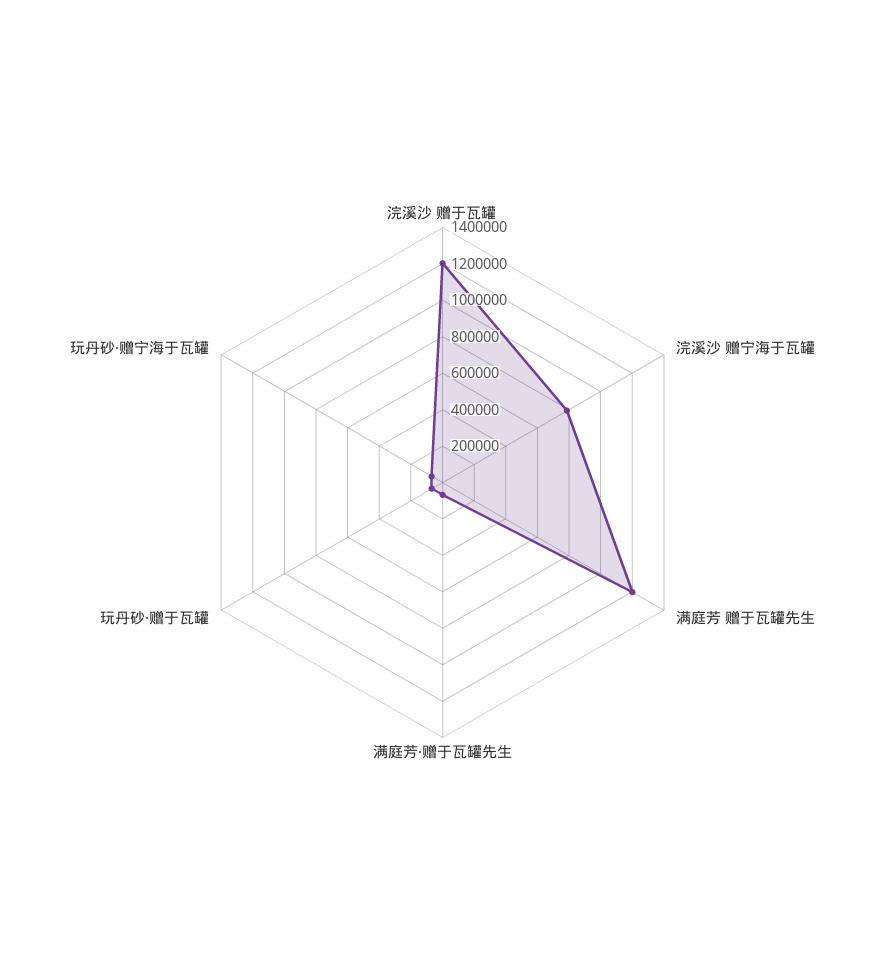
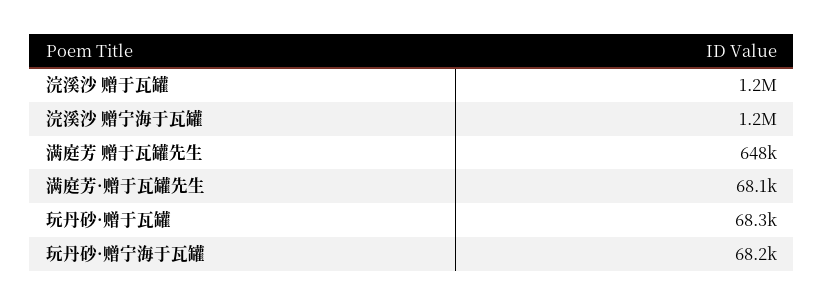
  {
    "浣溪沙 赠于瓦罐": 1200000,
-   "浣溪沙 赠宁海于瓦罐": 800000,
+   "浣溪沙 赠宁海于瓦罐": 1200000,
-   "满庭芳 赠于瓦罐先生": 1200000,
+   "满庭芳 赠于瓦罐先生": 648000,
    "满庭芳·赠于瓦罐先生": 68100,
    "玩丹砂·赠于瓦罐": 68300,
    "玩丹砂·赠宁海于瓦罐": 68200
  }

